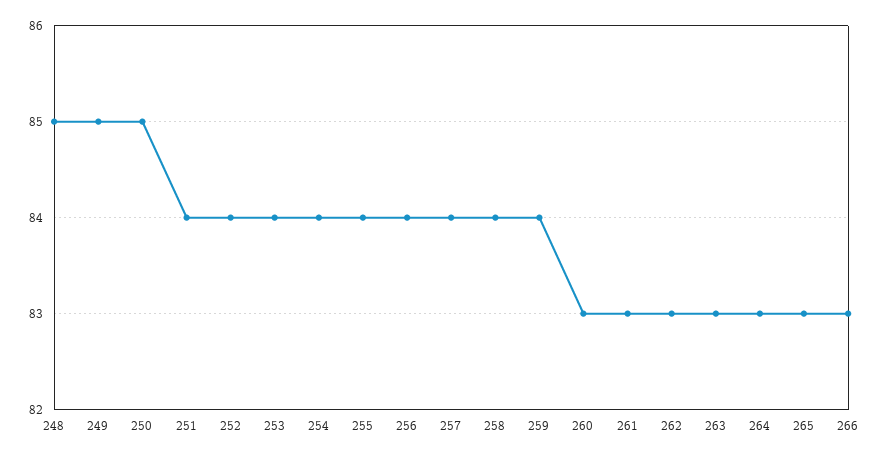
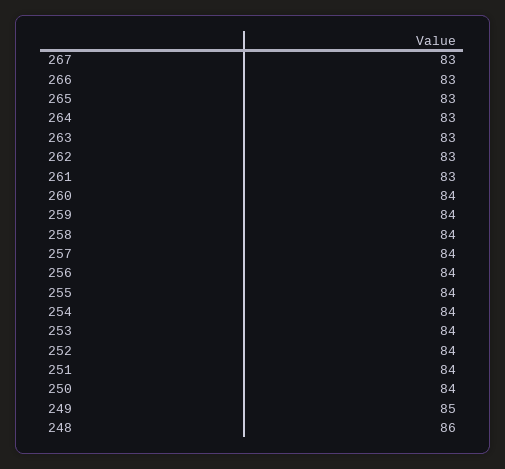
  {
-   "248": 85,
+   "248": 86,
    "249": 85,
-   "250": 85,
+   "250": 84,
    "251": 84,
    "252": 84,
    "253": 84,
    "254": 84,
    "255": 84,
    "256": 84,
    "257": 84,
    "258": 84,
    "259": 84,
-   "260": 83,
+   "260": 84,
    "261": 83,
    "262": 83,
    "263": 83,
    "264": 83,
    "265": 83,
-   "266": 83
+   "266": 83,
+   "267": 83
  }

